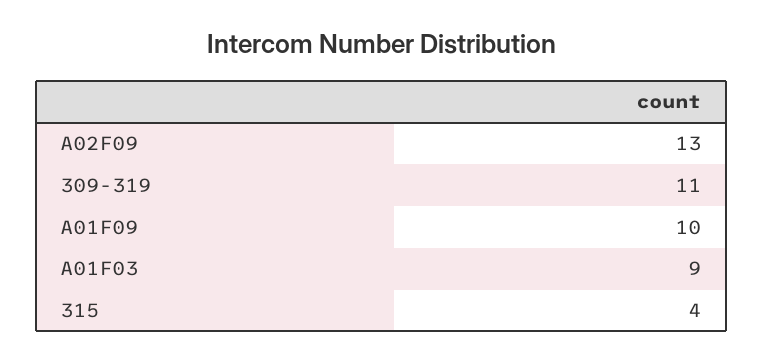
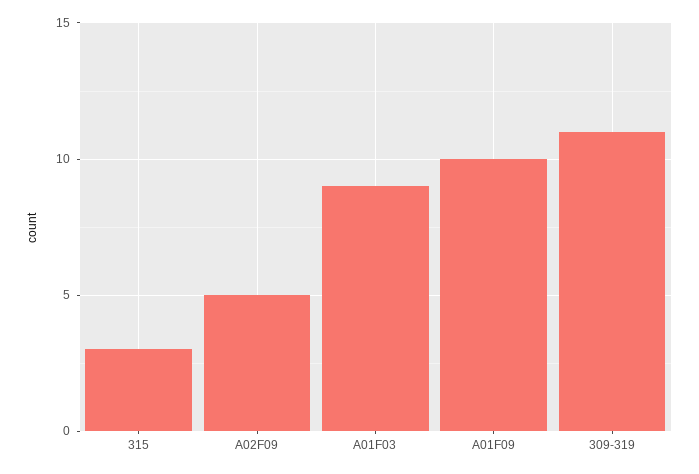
  {
-   "A02F09": 13,
+   "A02F09": 5,
    "309-319": 11,
    "A01F09": 10,
    "A01F03": 9,
-   "315": 4
+   "315": 3
  }

